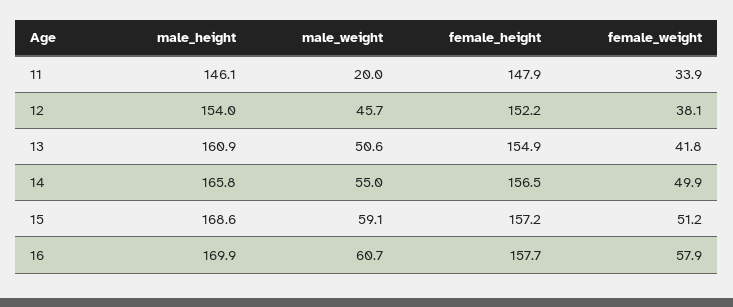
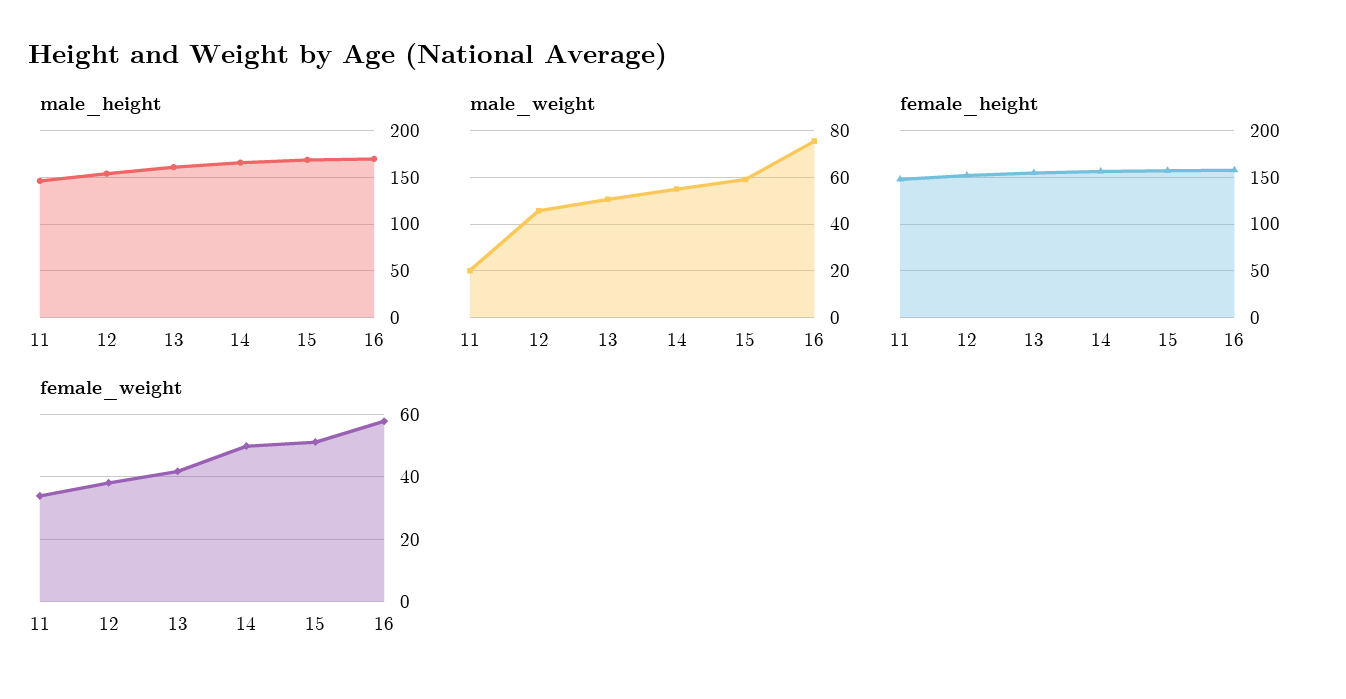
  {
    "male_height": {
      "11": 146.1,
      "12": 154,
      "13": 160.9,
      "14": 165.8,
      "15": 168.6,
      "16": 169.9
    },
    "male_weight": {
      "11": 20,
      "12": 45.7,
      "13": 50.6,
      "14": 55,
      "15": 59.1,
-     "16": 60.7
+     "16": 75
    },
    "female_height": {
      "11": 147.9,
      "12": 152.2,
      "13": 154.9,
      "14": 156.5,
      "15": 157.2,
      "16": 157.7
    },
    "female_weight": {
      "11": 33.9,
      "12": 38.1,
      "13": 41.8,
      "14": 49.9,
      "15": 51.2,
      "16": 57.9
    }
  }

